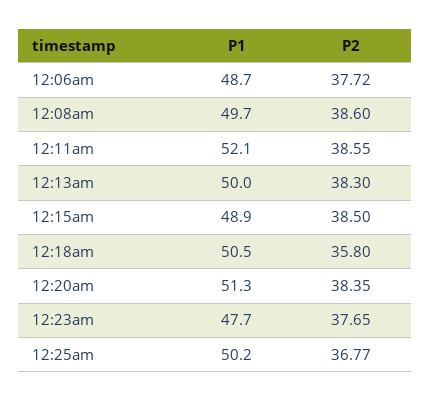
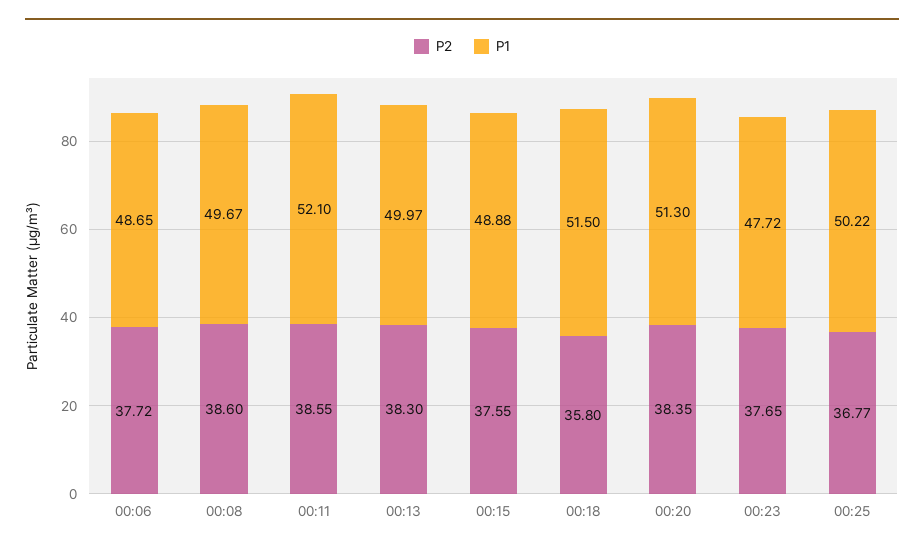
  {
    "P1": {
      "12:06am": 48.65,
      "12:08am": 49.67,
      "12:11am": 52.1,
      "12:13am": 49.97,
      "12:15am": 48.88,
-     "12:18am": 50.5,
+     "12:18am": 51.5,
      "12:20am": 51.3,
      "12:23am": 47.72,
      "12:25am": 50.22
    },
    "P2": {
      "12:06am": 37.72,
      "12:08am": 38.6,
      "12:11am": 38.55,
      "12:13am": 38.3,
-     "12:15am": 38.5,
+     "12:15am": 37.55,
      "12:18am": 35.8,
      "12:20am": 38.35,
      "12:23am": 37.65,
      "12:25am": 36.77
    }
  }

